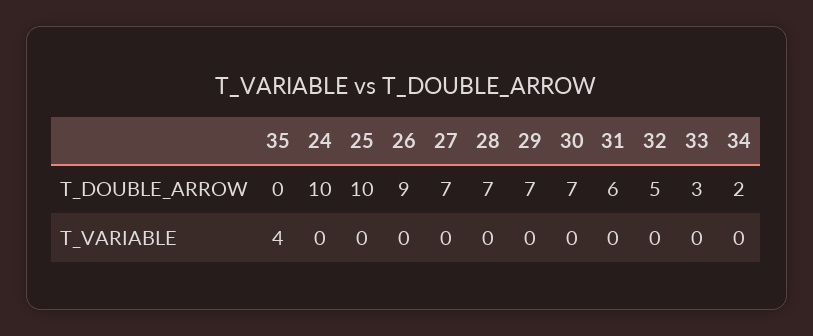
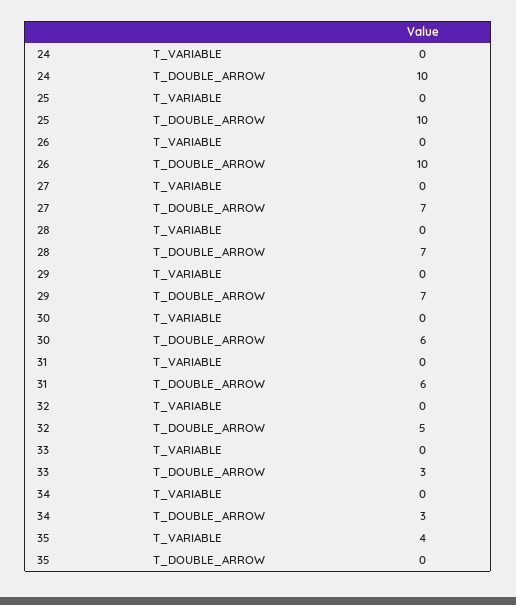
  {
    "35": {
      "T_DOUBLE_ARROW": 0,
      "T_VARIABLE": 4
    },
    "24": {
      "T_DOUBLE_ARROW": 10,
      "T_VARIABLE": 0
    },
    "25": {
      "T_DOUBLE_ARROW": 10,
      "T_VARIABLE": 0
    },
    "26": {
-     "T_DOUBLE_ARROW": 9,
+     "T_DOUBLE_ARROW": 10,
      "T_VARIABLE": 0
    },
    "27": {
      "T_DOUBLE_ARROW": 7,
      "T_VARIABLE": 0
    },
    "28": {
      "T_DOUBLE_ARROW": 7,
      "T_VARIABLE": 0
    },
    "29": {
      "T_DOUBLE_ARROW": 7,
      "T_VARIABLE": 0
    },
    "30": {
-     "T_DOUBLE_ARROW": 7,
+     "T_DOUBLE_ARROW": 6,
      "T_VARIABLE": 0
    },
    "31": {
      "T_DOUBLE_ARROW": 6,
      "T_VARIABLE": 0
    },
    "32": {
      "T_DOUBLE_ARROW": 5,
      "T_VARIABLE": 0
    },
    "33": {
      "T_DOUBLE_ARROW": 3,
      "T_VARIABLE": 0
    },
    "34": {
-     "T_DOUBLE_ARROW": 2,
+     "T_DOUBLE_ARROW": 3,
      "T_VARIABLE": 0
    }
  }

